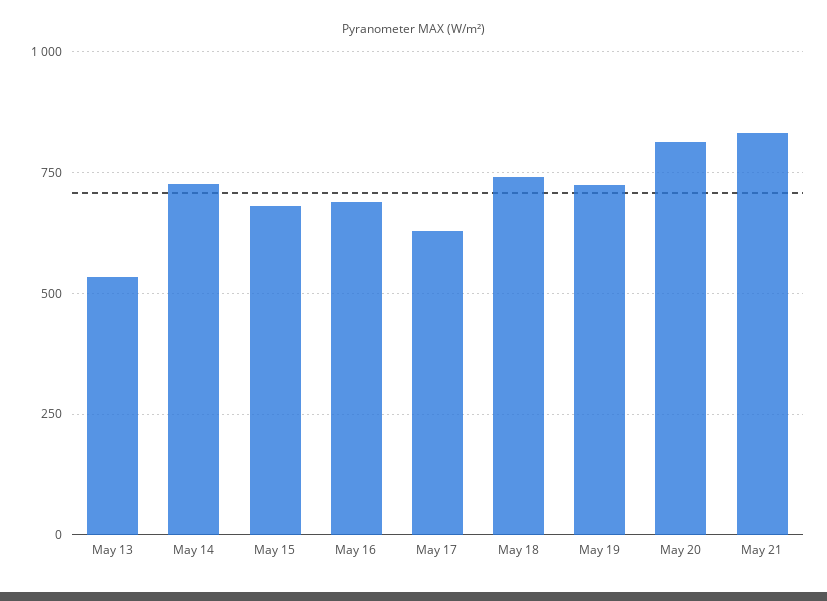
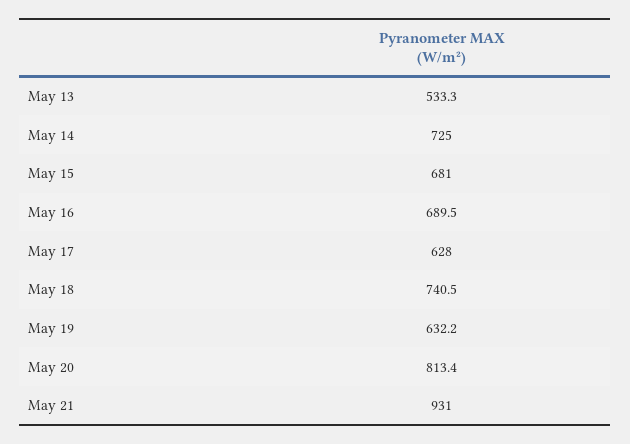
  {
    "May 13": 533.3,
    "May 14": 725,
    "May 15": 681,
    "May 16": 689.5,
    "May 17": 628,
    "May 18": 740.5,
-   "May 19": 725,
+   "May 19": 632.2,
    "May 20": 813.4,
-   "May 21": 825
+   "May 21": 931
  }

